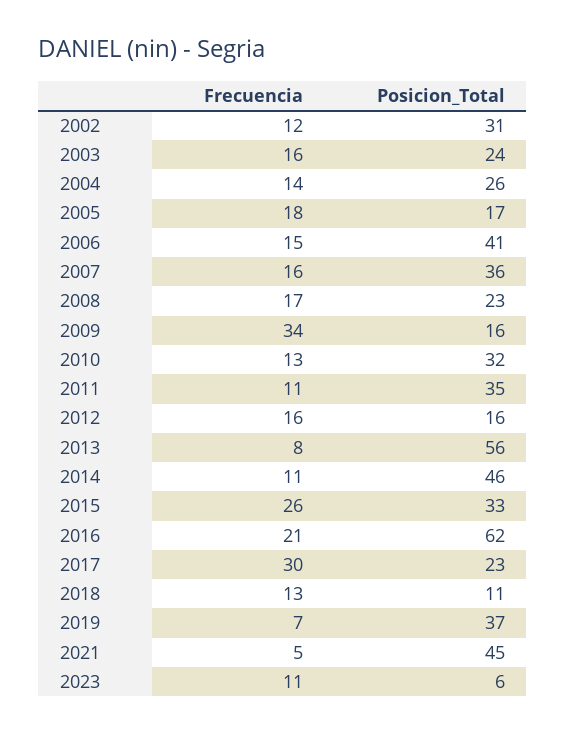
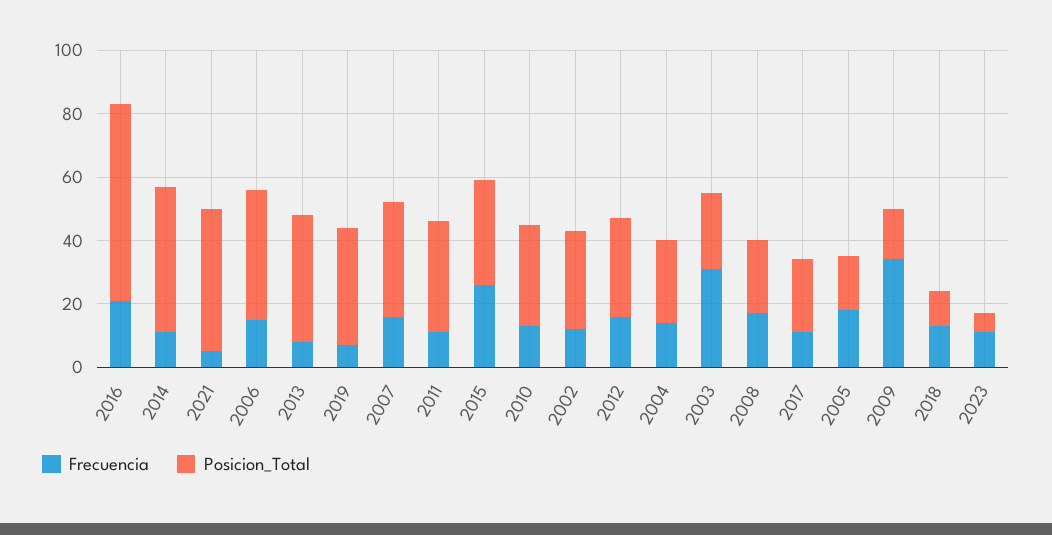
  {
    "Frecuencia": {
      "2002": 12,
-     "2003": 16,
+     "2003": 30,
      "2004": 14,
      "2005": 18,
      "2006": 15,
      "2007": 16,
      "2008": 17,
      "2009": 34,
      "2010": 13,
      "2011": 11,
      "2012": 16,
      "2013": 8,
      "2014": 11,
      "2015": 26,
      "2016": 21,
-     "2017": 30,
+     "2017": 10,
      "2018": 13,
      "2019": 7,
      "2021": 5,
      "2023": 11
    },
    "Posicion_Total": {
      "2002": 31,
      "2003": 24,
      "2004": 26,
      "2005": 17,
      "2006": 41,
      "2007": 36,
      "2008": 23,
      "2009": 16,
      "2010": 32,
      "2011": 35,
-     "2012": 16,
+     "2012": 30,
-     "2013": 56,
+     "2013": 40,
      "2014": 46,
      "2015": 33,
      "2016": 62,
      "2017": 23,
      "2018": 11,
      "2019": 37,
      "2021": 45,
      "2023": 6
    }
  }

